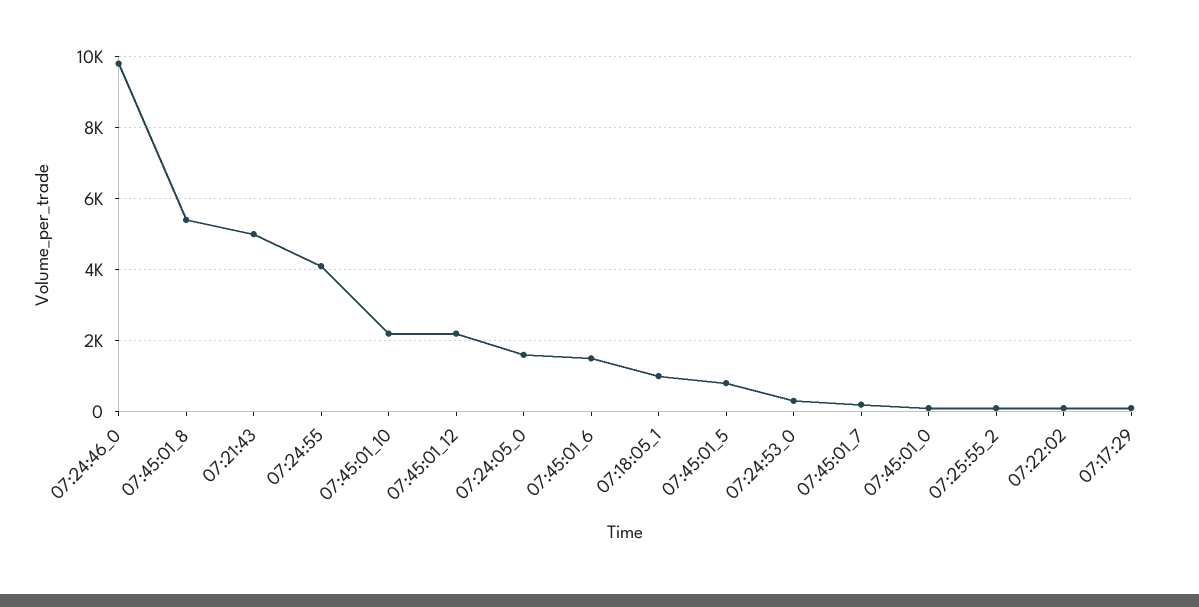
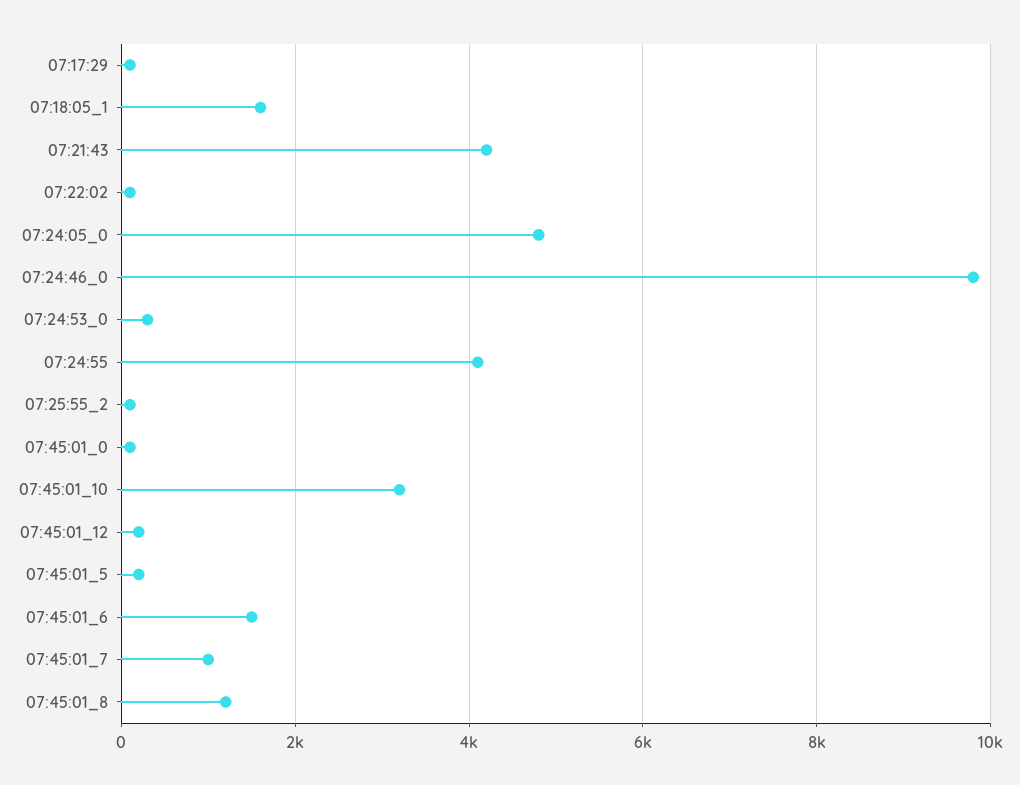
  {
    "07:24:46_0": 9800,
-   "07:45:01_8": 5400,
+   "07:45:01_8": 1200,
-   "07:21:43": 5000,
+   "07:21:43": 4200,
    "07:24:55": 4200,
-   "07:45:01_10": 2200,
+   "07:45:01_10": 3200,
-   "07:45:01_12": 2200,
+   "07:45:01_12": 200,
-   "07:24:05_0": 1600,
+   "07:24:05_0": 4800,
    "07:45:01_6": 1600,
-   "07:18:05_1": 1000,
+   "07:18:05_1": 1600,
-   "07:45:01_5": 800,
+   "07:45:01_5": 200,
    "07:24:53_0": 400,
-   "07:45:01_7": 200,
+   "07:45:01_7": 1000,
    "07:45:01_0": 200,
    "07:25:55_2": 200,
    "07:22:02": 200,
    "07:17:29": 200
  }

